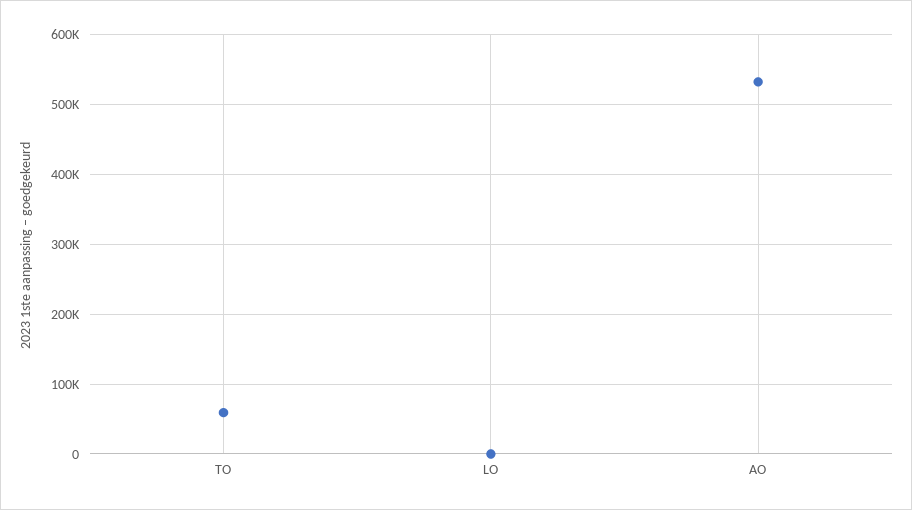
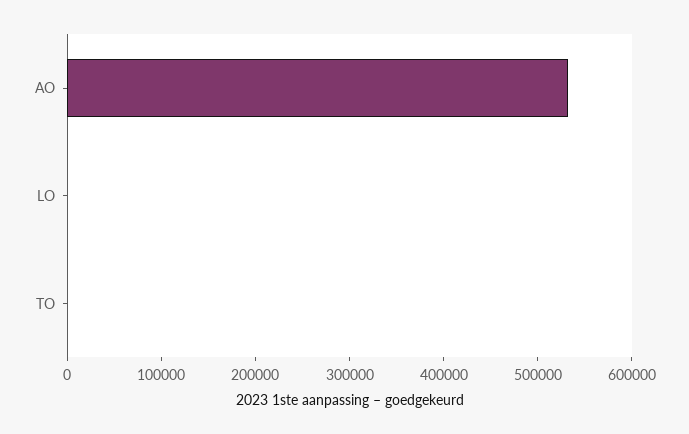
  {
-   "TO": 60000,
+   "TO": 0,
    "LO": 0,
    "AO": 530000
  }

